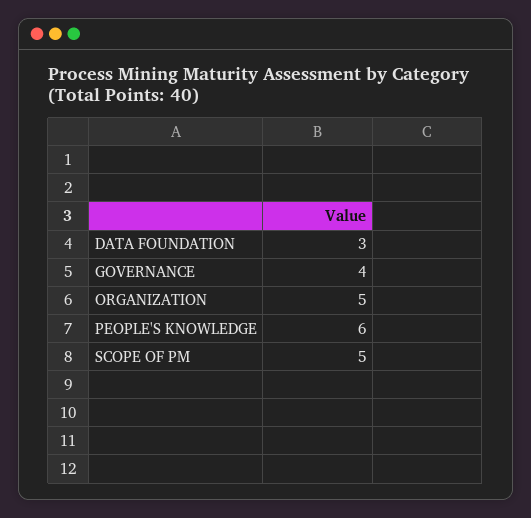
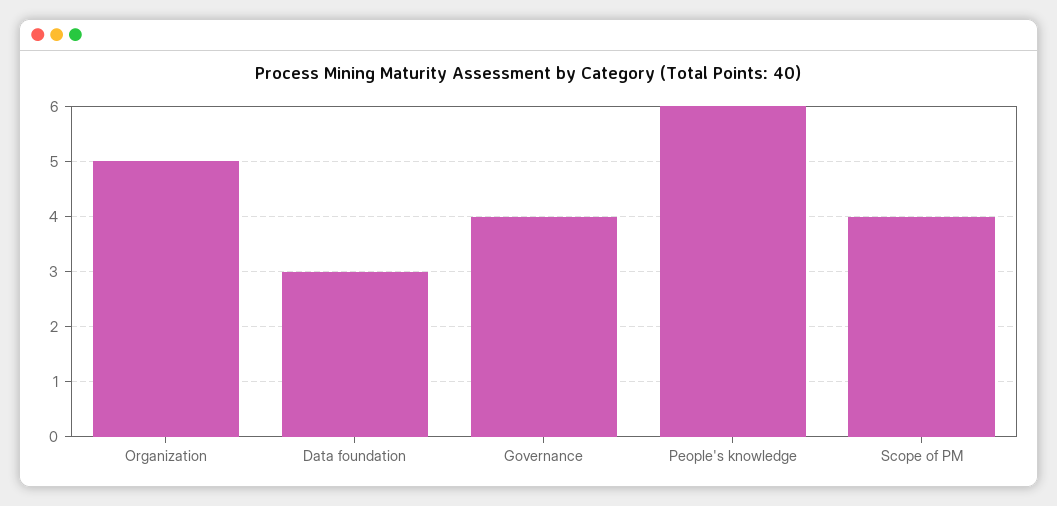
  {
    "DATA FOUNDATION": 3,
    "GOVERNANCE": 4,
    "ORGANIZATION": 5,
    "PEOPLE'S KNOWLEDGE": 6,
-   "SCOPE OF PM": 5
+   "SCOPE OF PM": 4
  }

